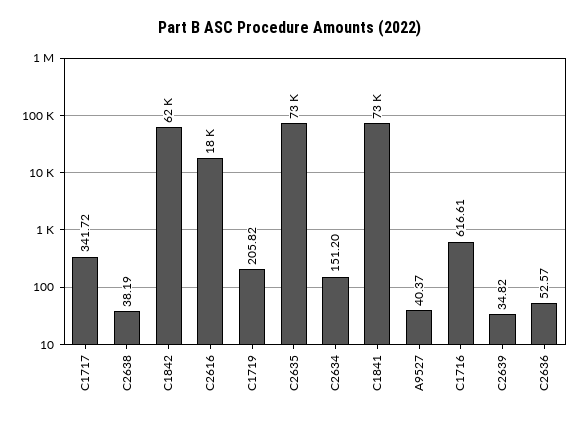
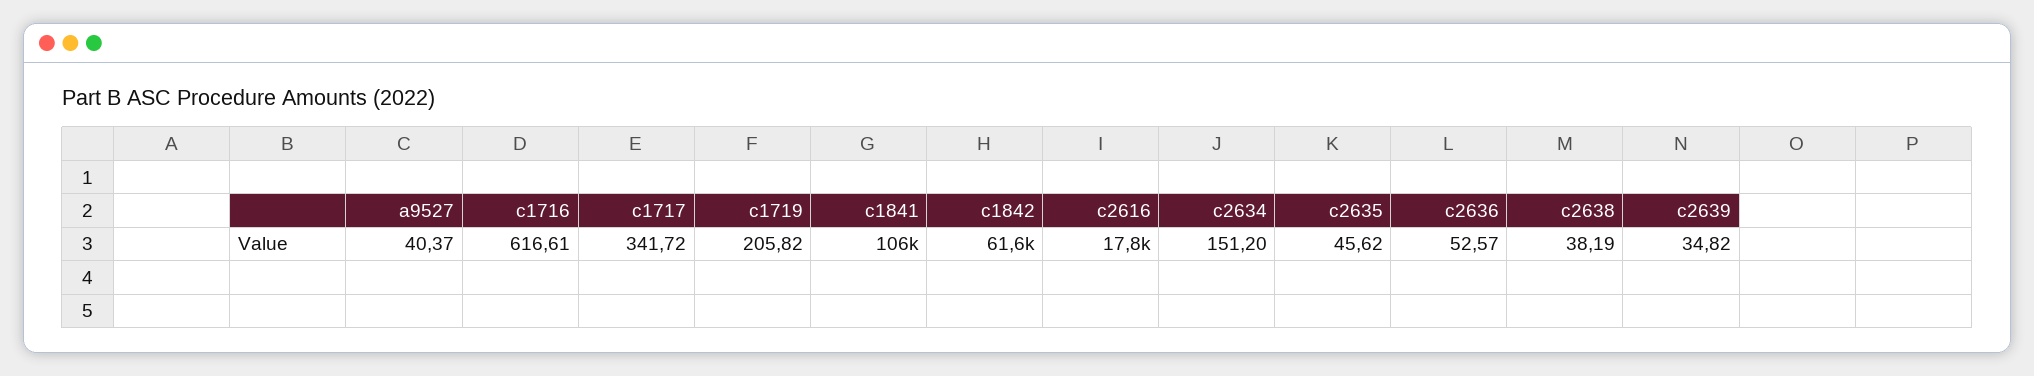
  {
    "C1717": 341.72,
    "C2638": 38.19,
    "C1842": 61600,
    "C2616": 17800,
    "C1719": 205.82,
-   "C2635": 73000,
+   "C2635": 45.62,
    "C2634": 151.2,
-   "C1841": 73000,
+   "C1841": 106000,
    "A9527": 40.37,
    "C1716": 616.61,
    "C2639": 34.82,
    "C2636": 52.57
  }

